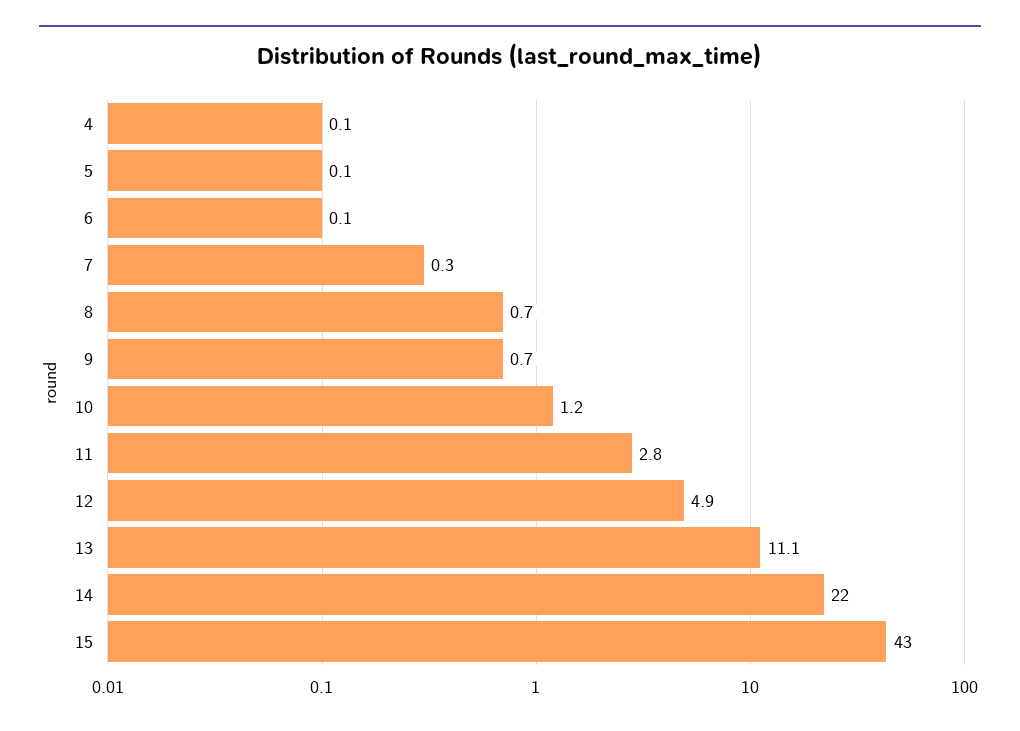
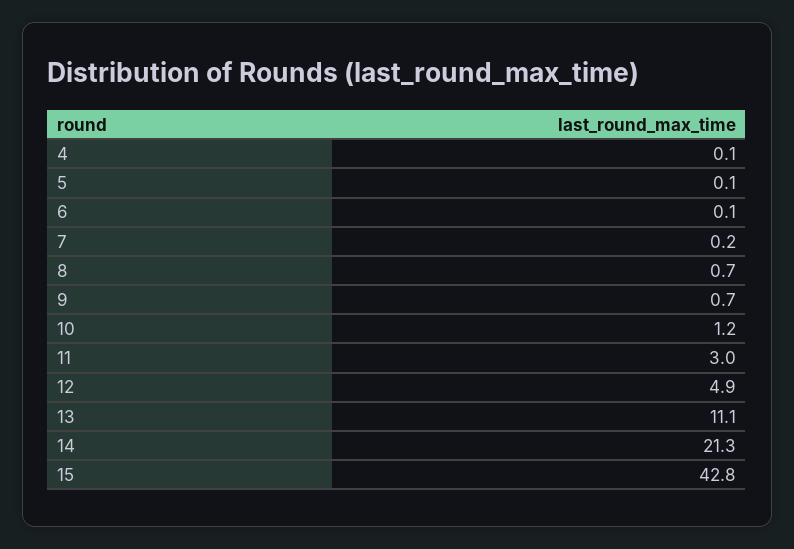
  {
    "4": 0.1,
    "5": 0.1,
    "6": 0.1,
-   "7": 0.3,
+   "7": 0.2,
    "8": 0.7,
    "9": 0.7,
    "10": 1.2,
-   "11": 2.8,
+   "11": 3,
    "12": 4.9,
    "13": 11.1,
-   "14": 22,
+   "14": 21.3,
-   "15": 43
+   "15": 42.8
  }

